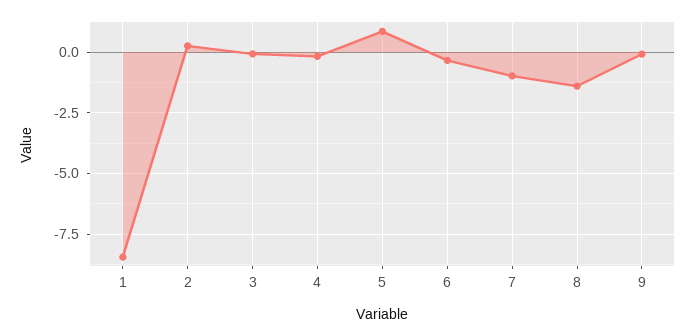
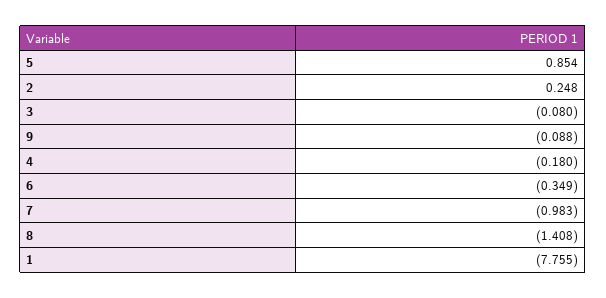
  {
-   "1": -8.5,
+   "1": -7.755,
    "2": 0.248,
    "3": -0.08,
    "4": -0.18,
    "5": 0.854,
    "6": -0.349,
    "7": -0.983,
    "8": -1.408,
    "9": -0.088
  }

